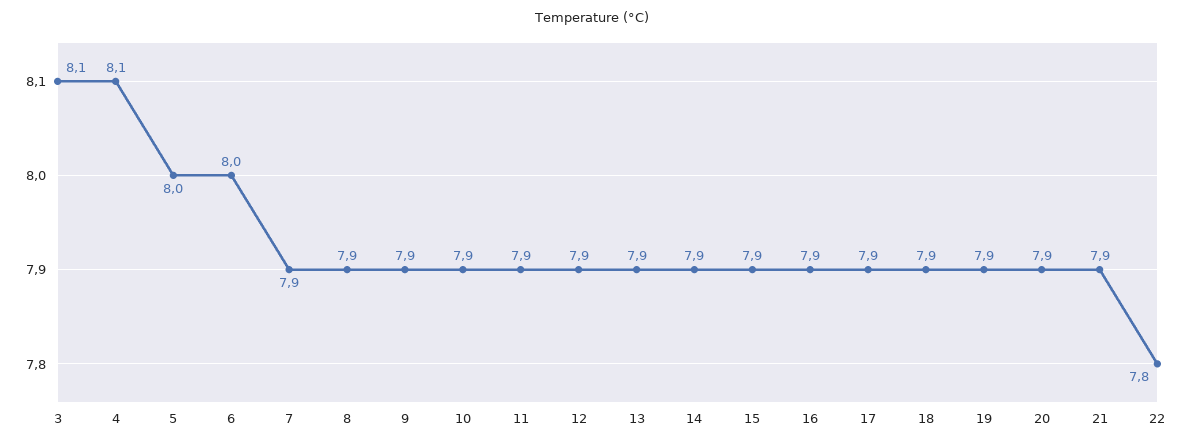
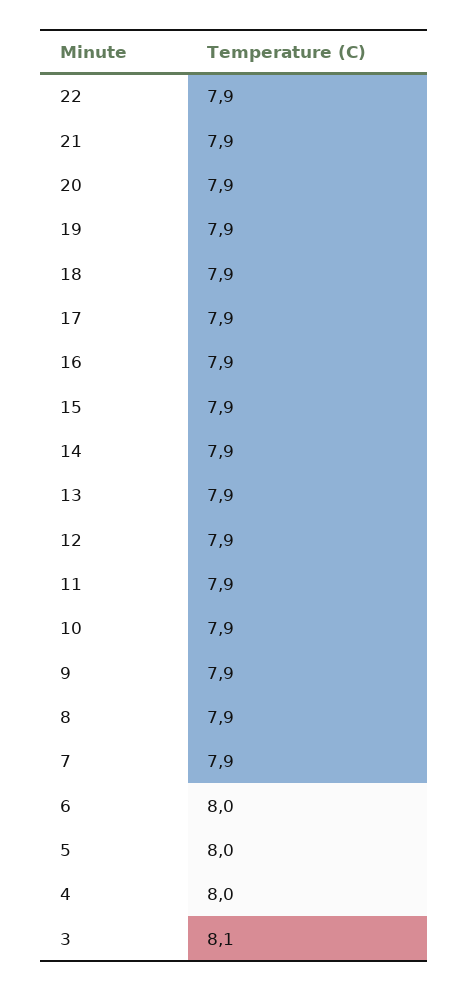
  {
    "3": 8.1,
-   "4": 8.1,
+   "4": 8,
    "5": 8,
    "6": 8,
    "7": 7.9,
    "8": 7.9,
    "9": 7.9,
    "10": 7.9,
    "11": 7.9,
    "12": 7.9,
    "13": 7.9,
    "14": 7.9,
    "15": 7.9,
    "16": 7.9,
    "17": 7.9,
    "18": 7.9,
    "19": 7.9,
    "20": 7.9,
    "21": 7.9,
-   "22": 7.8
+   "22": 7.9
  }

